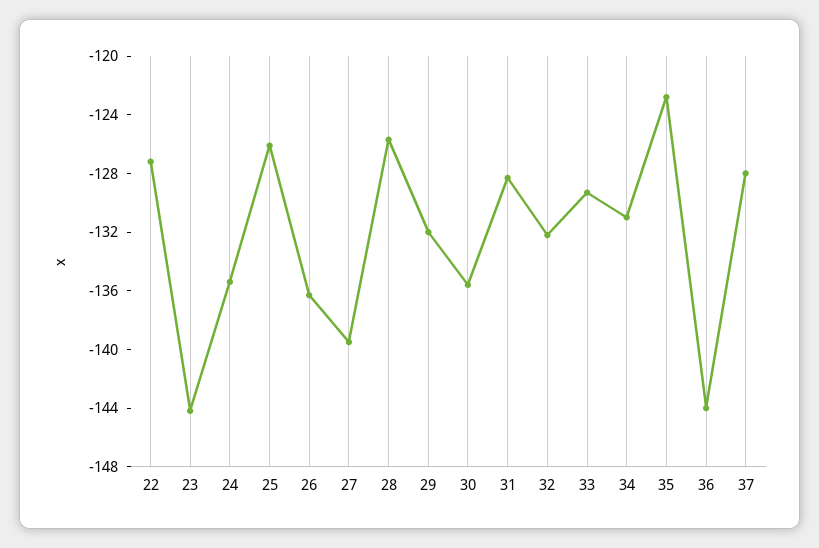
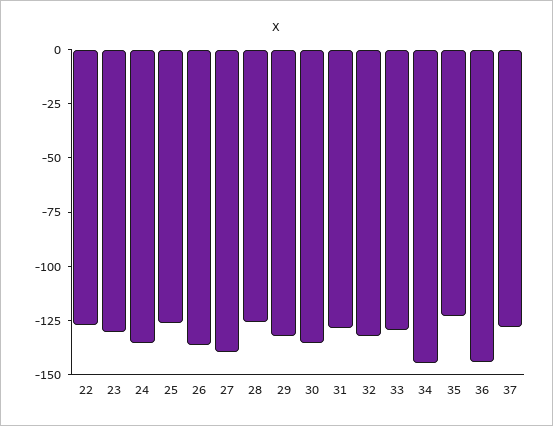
  {
    "22": -127,
-   "23": -144,
+   "23": -130,
    "24": -135,
    "25": -126,
    "26": -136,
    "27": -140,
    "28": -126,
    "29": -132,
    "30": -136,
    "31": -128,
    "32": -132,
    "33": -129,
-   "34": -131,
+   "34": -145,
    "35": -123,
    "36": -144,
    "37": -128
  }

